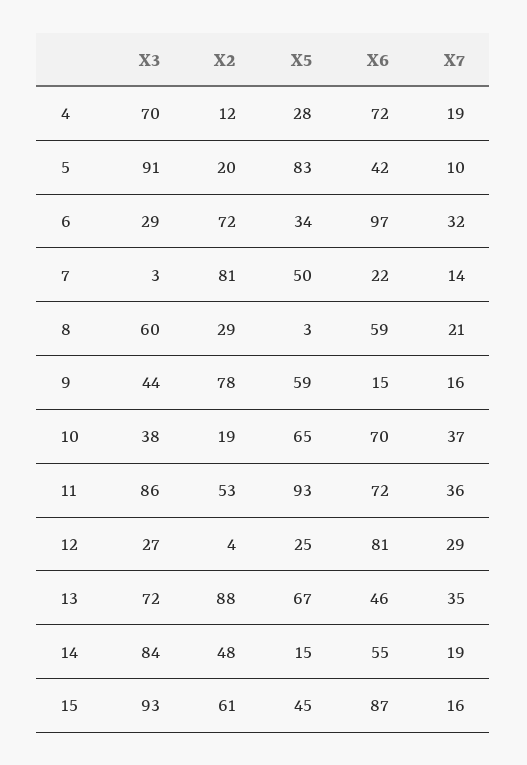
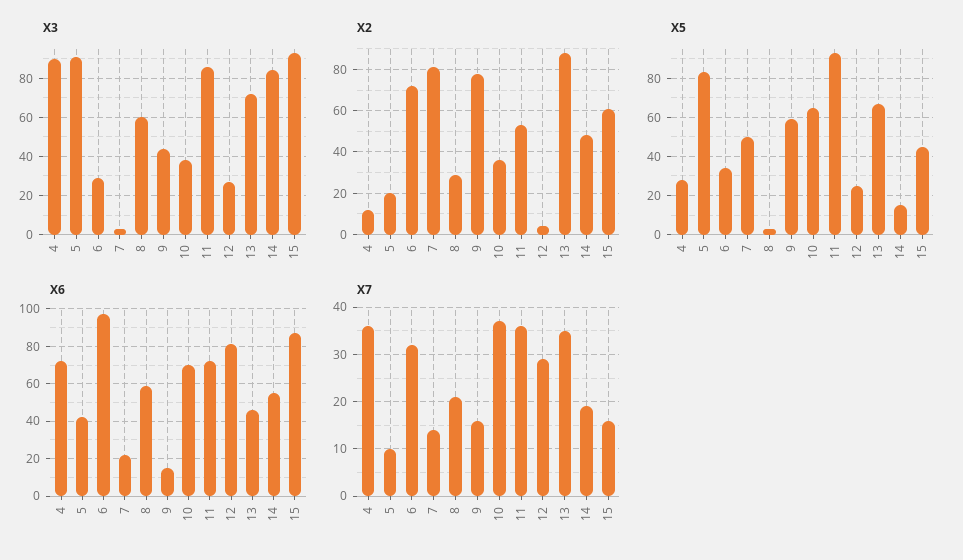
  {
    "X3": {
-     "4": 70,
+     "4": 90,
      "5": 91,
      "6": 29,
      "7": 3,
      "8": 60,
      "9": 44,
      "10": 38,
      "11": 86,
      "12": 27,
      "13": 72,
      "14": 84,
      "15": 93
    },
    "X2": {
      "4": 12,
      "5": 20,
      "6": 72,
      "7": 81,
      "8": 29,
      "9": 78,
-     "10": 19,
+     "10": 35,
      "11": 53,
      "12": 4,
      "13": 88,
      "14": 48,
      "15": 61
    },
    "X5": {
      "4": 28,
      "5": 83,
      "6": 34,
      "7": 50,
      "8": 3,
      "9": 59,
      "10": 65,
      "11": 93,
      "12": 25,
      "13": 67,
      "14": 15,
      "15": 45
    },
    "X6": {
      "4": 72,
      "5": 42,
      "6": 97,
      "7": 22,
      "8": 59,
      "9": 15,
      "10": 70,
      "11": 72,
      "12": 81,
      "13": 46,
      "14": 55,
      "15": 87
    },
    "X7": {
-     "4": 19,
+     "4": 35,
      "5": 10,
      "6": 32,
      "7": 14,
      "8": 21,
      "9": 16,
      "10": 37,
      "11": 36,
      "12": 29,
      "13": 35,
      "14": 19,
      "15": 16
    }
  }

